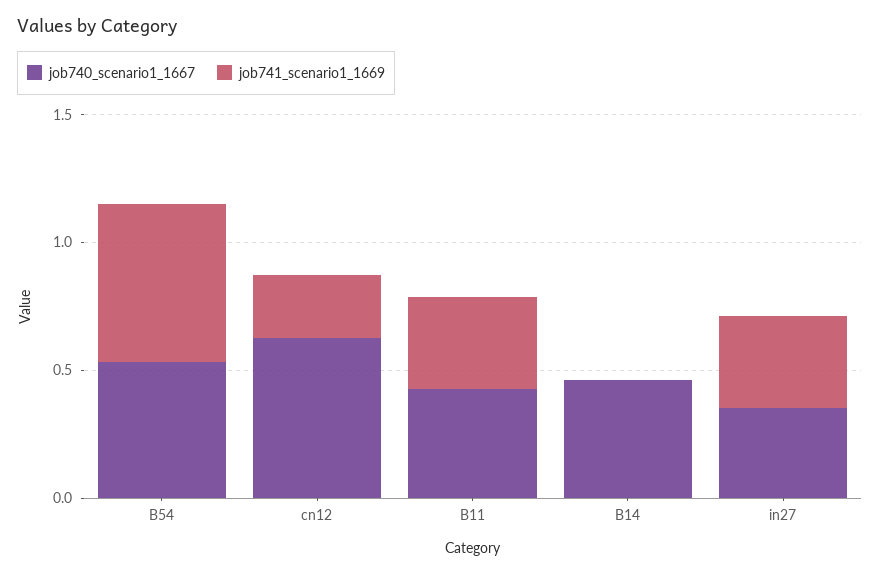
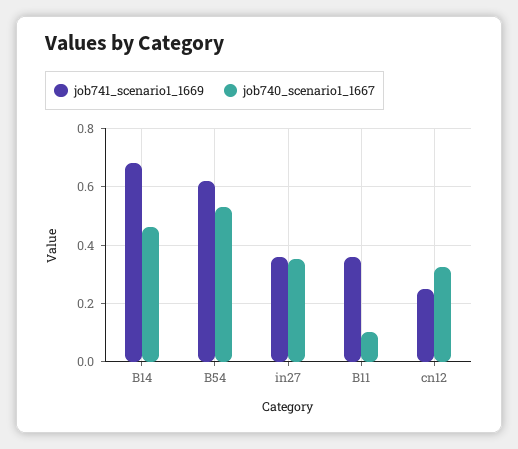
  {
    "job740_scenario1_1667": {
      "B54": 0.525,
-     "cn12": 0.6,
+     "cn12": 0.325,
-     "B11": 0.4,
+     "B11": 0.1,
      "B14": 0.45,
      "in27": 0.35
    },
    "job741_scenario1_1669": {
      "B54": 0.625,
      "cn12": 0.25,
      "B11": 0.35,
-     "B14": 0,
+     "B14": 0.675,
      "in27": 0.35
    }
  }

